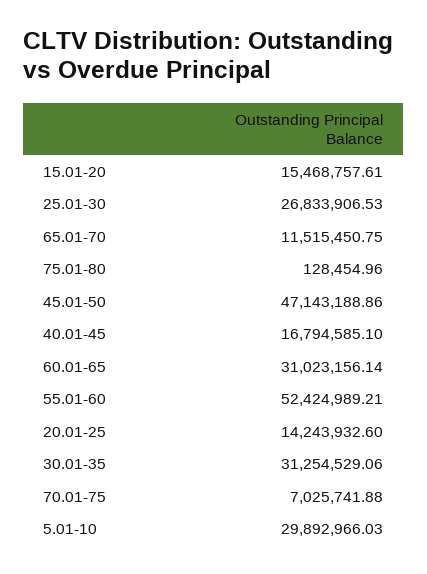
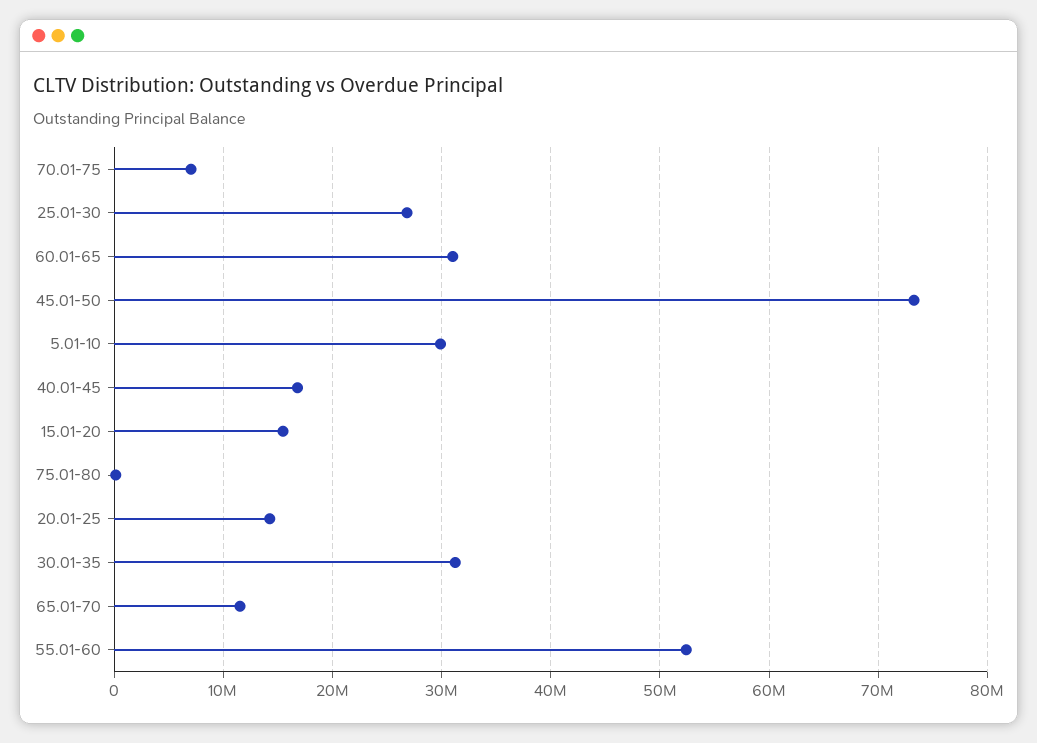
  {
    "15.01-20": 15468757.61,
    "25.01-30": 26833906.53,
    "65.01-70": 11515450.75,
    "75.01-80": 128454.96,
-   "45.01-50": 47143188.86,
+   "45.01-50": 73000000,
    "40.01-45": 16794585.1,
    "60.01-65": 31023156.14,
    "55.01-60": 52424989.21,
    "20.01-25": 14243932.6,
    "30.01-35": 31254529.06,
    "70.01-75": 7025741.88,
    "5.01-10": 29892966.03
  }

